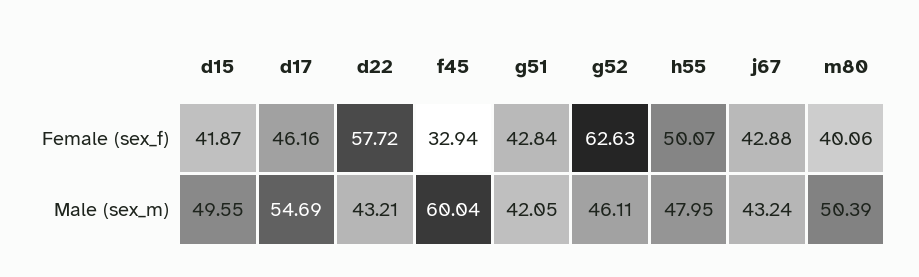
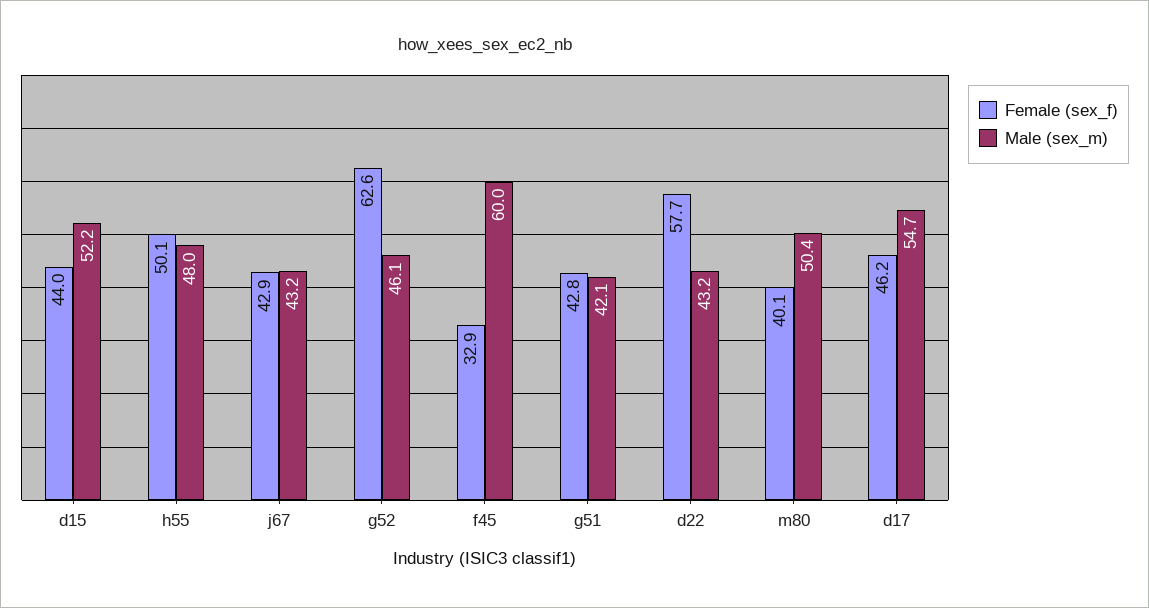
  {
    "Female (sex_f)": {
-     "d15": 41.87,
+     "d15": 44,
      "d17": 46.16,
      "d22": 57.72,
      "f45": 32.94,
      "g51": 42.84,
      "g52": 62.63,
      "h55": 50.07,
      "j67": 42.88,
      "m80": 40.06
    },
    "Male (sex_m)": {
-     "d15": 49.55,
+     "d15": 52.2,
      "d17": 54.69,
      "d22": 43.21,
      "f45": 60.04,
      "g51": 42.05,
      "g52": 46.11,
      "h55": 47.95,
      "j67": 43.24,
      "m80": 50.39
    }
  }

